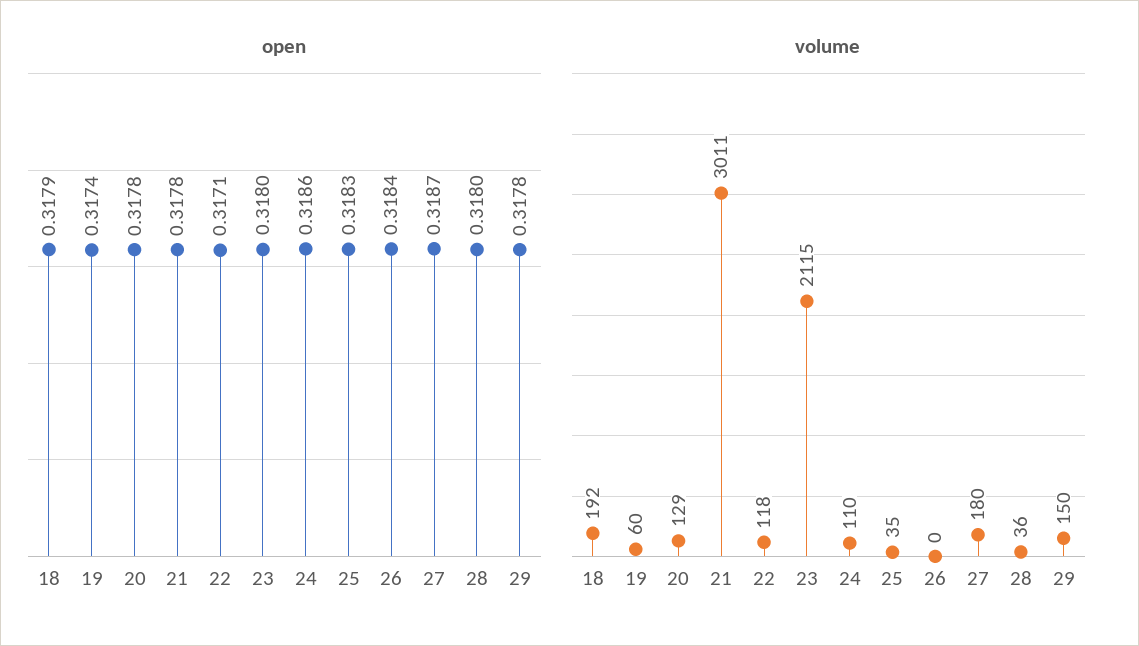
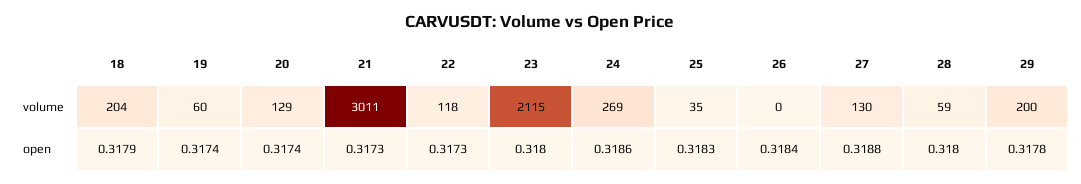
  {
    "open": {
      "18": 0.3179,
      "19": 0.3174,
-     "20": 0.3178,
+     "20": 0.3174,
-     "21": 0.3178,
+     "21": 0.3173,
-     "22": 0.3171,
+     "22": 0.3173,
      "23": 0.318,
      "24": 0.3186,
      "25": 0.3183,
      "26": 0.3184,
-     "27": 0.3187,
+     "27": 0.3188,
      "28": 0.318,
      "29": 0.3178
    },
    "volume": {
-     "18": 192,
+     "18": 204,
      "19": 60,
      "20": 129,
      "21": 3011,
      "22": 118,
      "23": 2115,
-     "24": 110,
+     "24": 269,
      "25": 35,
      "26": 0,
-     "27": 180,
+     "27": 130,
-     "28": 36,
+     "28": 59,
-     "29": 150
+     "29": 200
    }
  }

